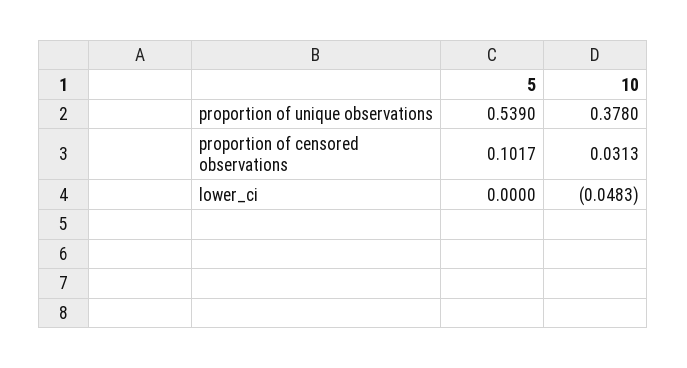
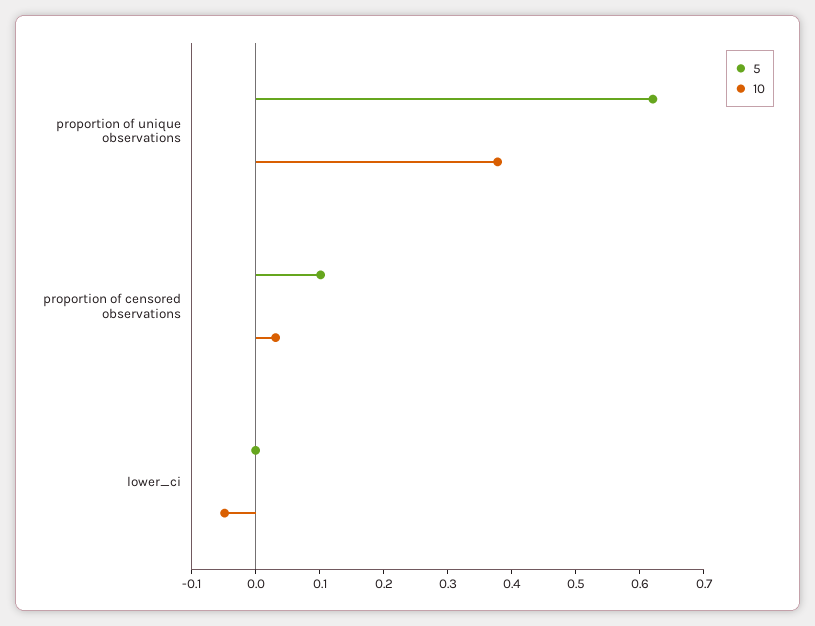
  {
    "5": {
-     "proportion of unique observations": 0.539,
+     "proportion of unique observations": 0.62,
      "proportion of censored observations": 0.1017,
      "lower_ci": 0
    },
    "10": {
      "proportion of unique observations": 0.378,
      "proportion of censored observations": 0.0313,
      "lower_ci": -0.0483
    }
  }

